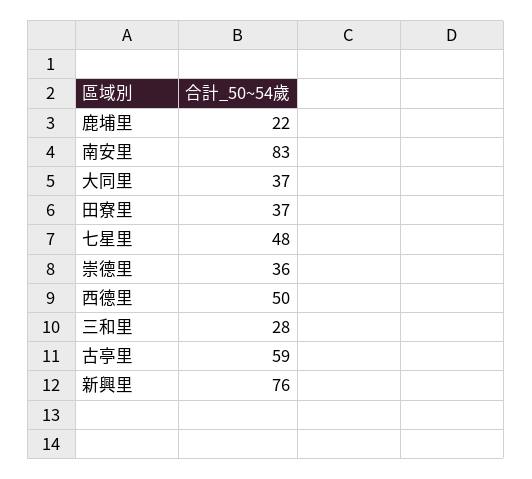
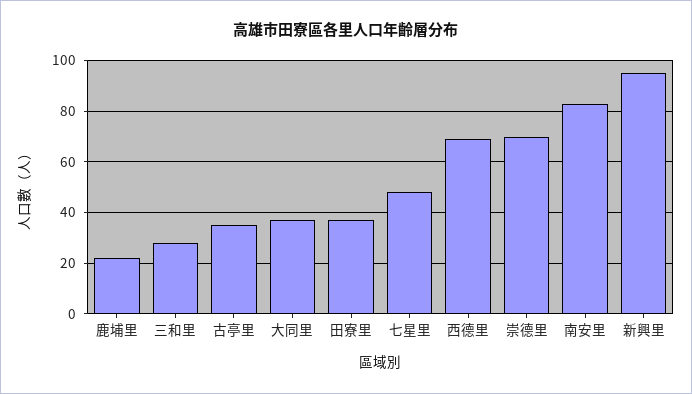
  {
    "鹿埔里": 22,
    "南安里": 83,
    "大同里": 37,
    "田寮里": 37,
    "七星里": 48,
-   "崇德里": 36,
+   "崇德里": 70,
-   "西德里": 50,
+   "西德里": 70,
    "三和里": 28,
-   "古亭里": 59,
+   "古亭里": 35,
-   "新興里": 76
+   "新興里": 95
  }

